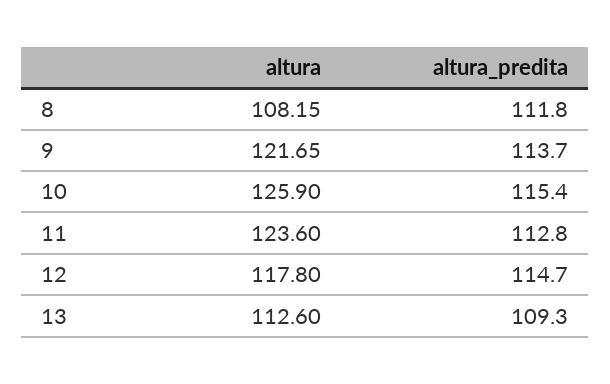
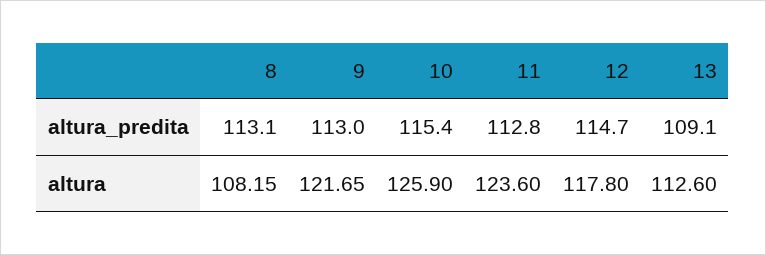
  {
    "altura": {
      "8": 108.15,
      "9": 121.65,
      "10": 125.9,
      "11": 123.6,
      "12": 117.8,
      "13": 112.6
    },
    "altura_predita": {
-     "8": 111.8,
+     "8": 113.1,
-     "9": 113.7,
+     "9": 113,
      "10": 115.4,
      "11": 112.8,
      "12": 114.7,
-     "13": 109.3
+     "13": 109.1
    }
  }

